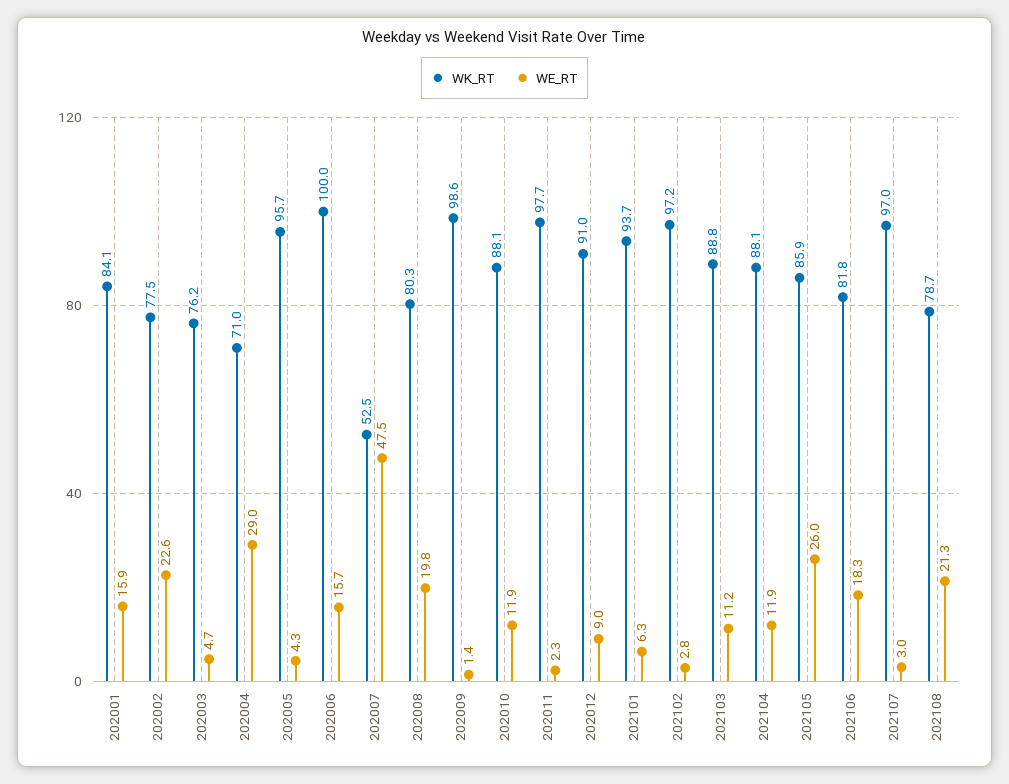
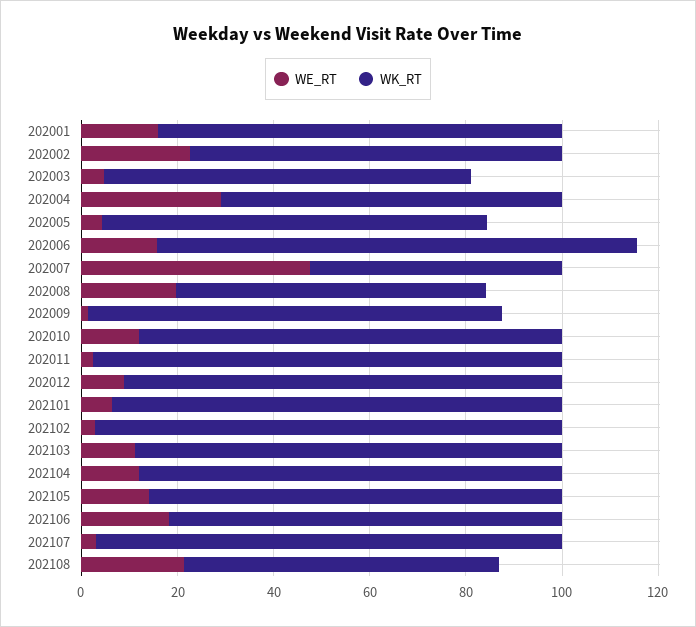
  {
    "WK_RT": {
      "202001": 84.1,
      "202002": 77.5,
      "202003": 76.2,
      "202004": 71,
-     "202005": 95.7,
+     "202005": 80,
      "202006": 100,
      "202007": 52.5,
-     "202008": 80.3,
+     "202008": 65,
-     "202009": 98.6,
+     "202009": 85,
      "202010": 88.1,
      "202011": 97.7,
      "202012": 91,
      "202101": 93.7,
      "202102": 97.2,
      "202103": 88.8,
      "202104": 88.1,
      "202105": 85.9,
      "202106": 81.8,
      "202107": 97,
-     "202108": 78.7
+     "202108": 65
    },
    "WE_RT": {
      "202001": 15.9,
      "202002": 22.6,
      "202003": 4.7,
      "202004": 29,
      "202005": 4.3,
      "202006": 15.7,
      "202007": 47.5,
      "202008": 19.8,
      "202009": 1.4,
      "202010": 11.9,
      "202011": 2.3,
      "202012": 9,
      "202101": 6.3,
      "202102": 2.8,
      "202103": 11.2,
      "202104": 11.9,
-     "202105": 26,
+     "202105": 15,
      "202106": 18.3,
      "202107": 3,
      "202108": 21.3
    }
  }

